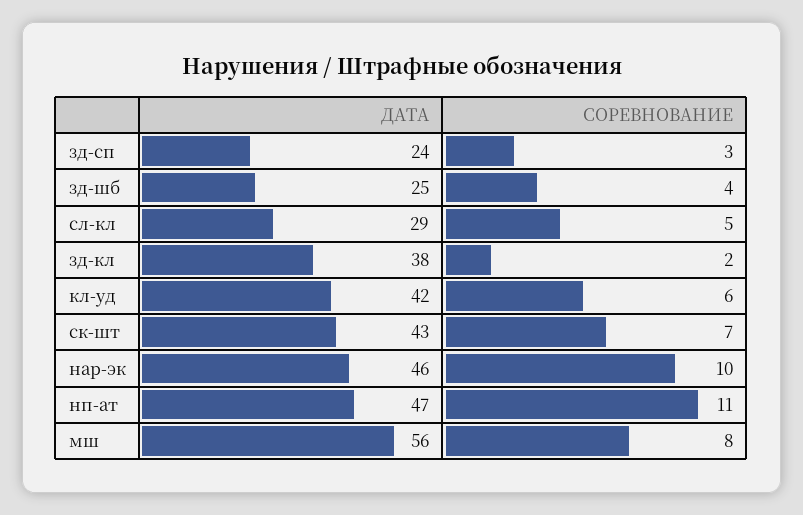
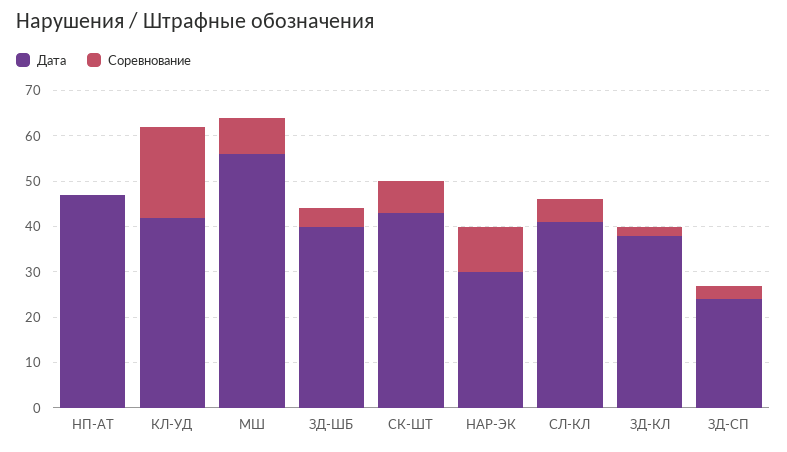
  {
    "ДАТА": {
      "зд-сп": 24,
-     "зд-шб": 25,
+     "зд-шб": 40,
-     "сл-кл": 29,
+     "сл-кл": 40,
      "зд-кл": 38,
      "кл-уд": 42,
      "ск-шт": 43,
-     "нар-эк": 46,
+     "нар-эк": 30,
      "нп-ат": 47,
      "мш": 56
    },
    "СОРЕВНОВАНИЕ": {
      "зд-сп": 3,
      "зд-шб": 4,
      "сл-кл": 5,
      "зд-кл": 2,
-     "кл-уд": 6,
+     "кл-уд": 20,
      "ск-шт": 7,
      "нар-эк": 10,
-     "нп-ат": 11,
+     "нп-ат": 0,
      "мш": 8
    }
  }

